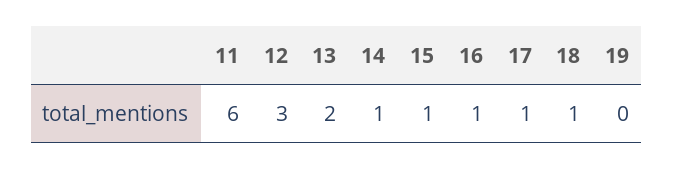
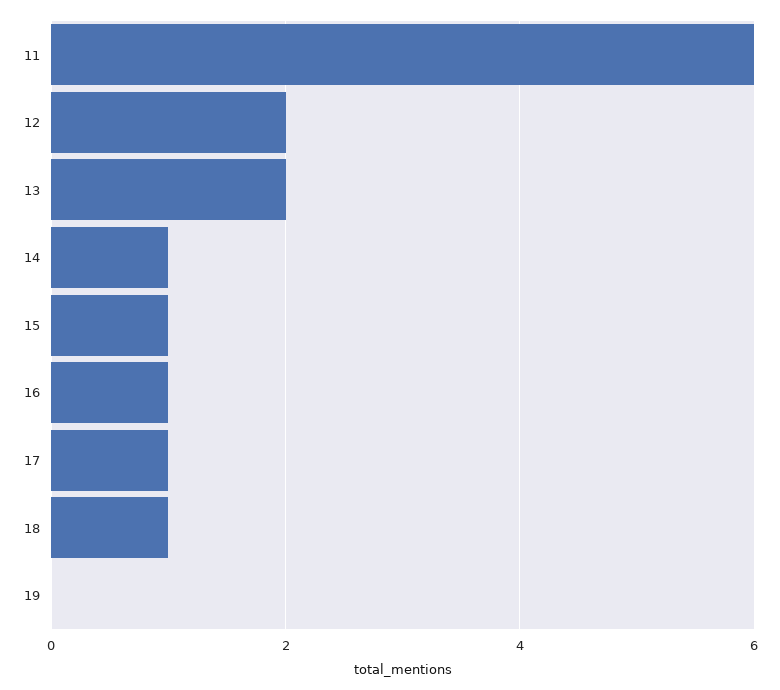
  {
    "11": 6,
-   "12": 3,
+   "12": 2,
    "13": 2,
    "14": 1,
    "15": 1,
    "16": 1,
    "17": 1,
    "18": 1,
    "19": 0
  }

